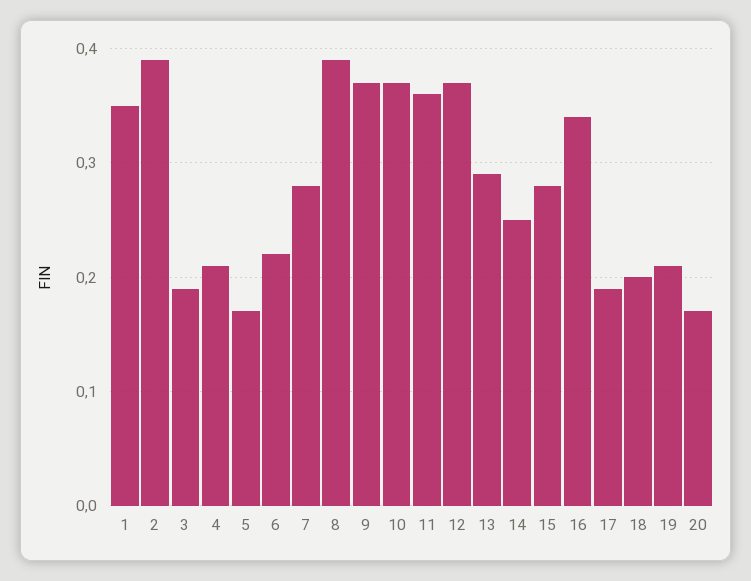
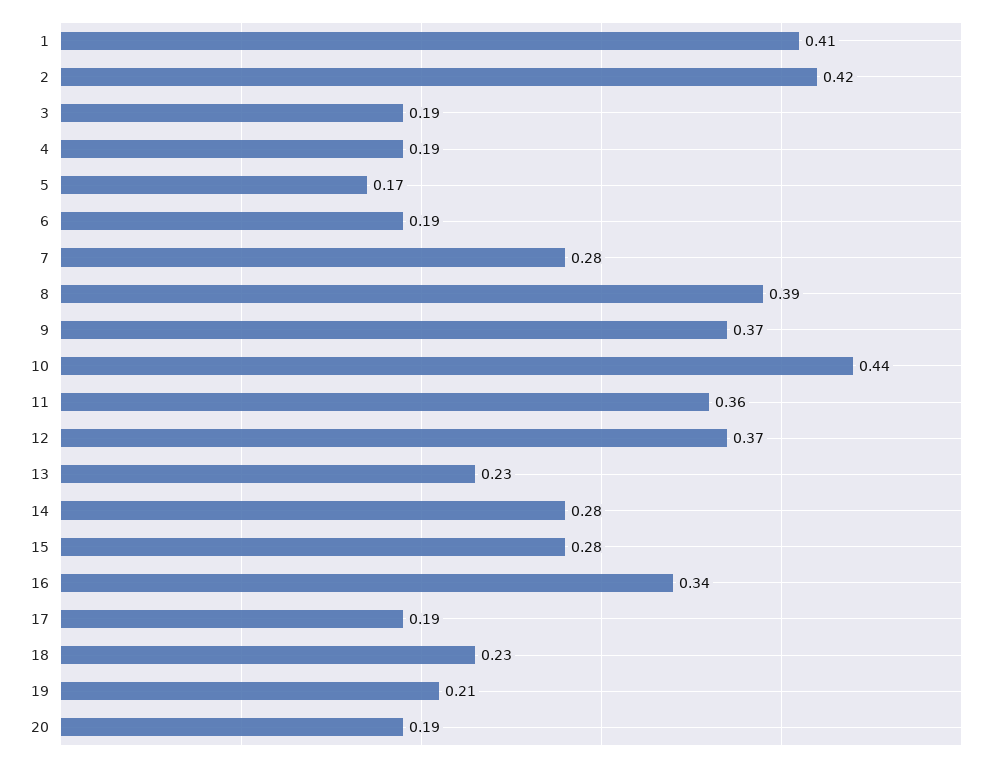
  {
-   "1": 0.35,
+   "1": 0.41,
-   "2": 0.39,
+   "2": 0.42,
    "3": 0.19,
-   "4": 0.21,
+   "4": 0.19,
    "5": 0.17,
-   "6": 0.22,
+   "6": 0.19,
    "7": 0.28,
    "8": 0.39,
    "9": 0.37,
-   "10": 0.37,
+   "10": 0.44,
    "11": 0.36,
    "12": 0.37,
-   "13": 0.29,
+   "13": 0.23,
-   "14": 0.25,
+   "14": 0.28,
    "15": 0.28,
    "16": 0.34,
    "17": 0.19,
-   "18": 0.2,
+   "18": 0.23,
    "19": 0.21,
-   "20": 0.17
+   "20": 0.19
  }

